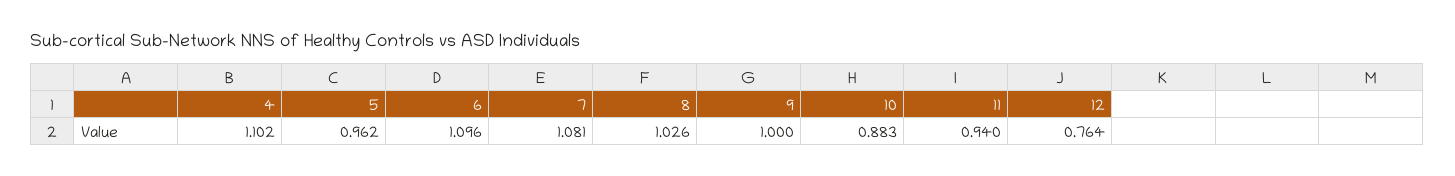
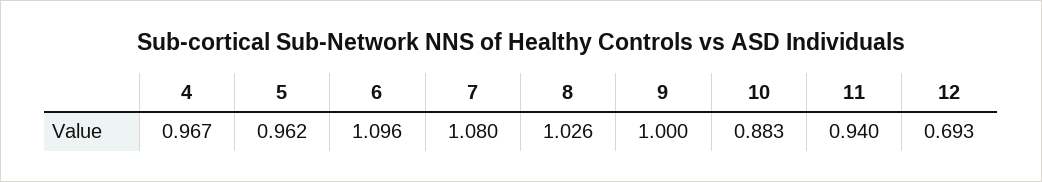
  {
-   "4": 1.102,
+   "4": 0.967,
    "5": 0.962,
    "6": 1.096,
-   "7": 1.081,
+   "7": 1.08,
    "8": 1.026,
    "9": 1,
    "10": 0.883,
    "11": 0.94,
-   "12": 0.764
+   "12": 0.693
  }

